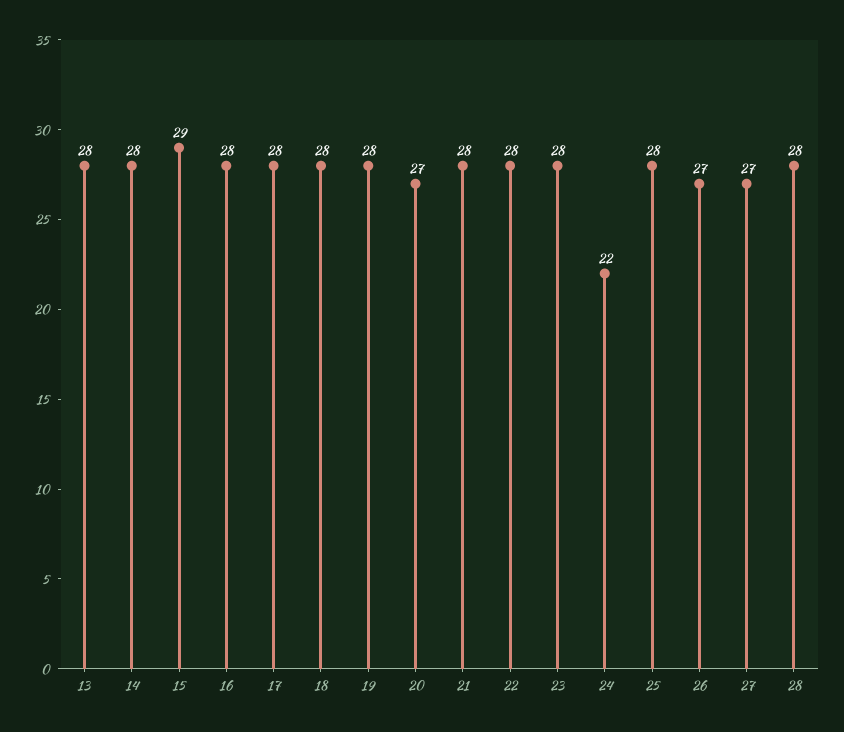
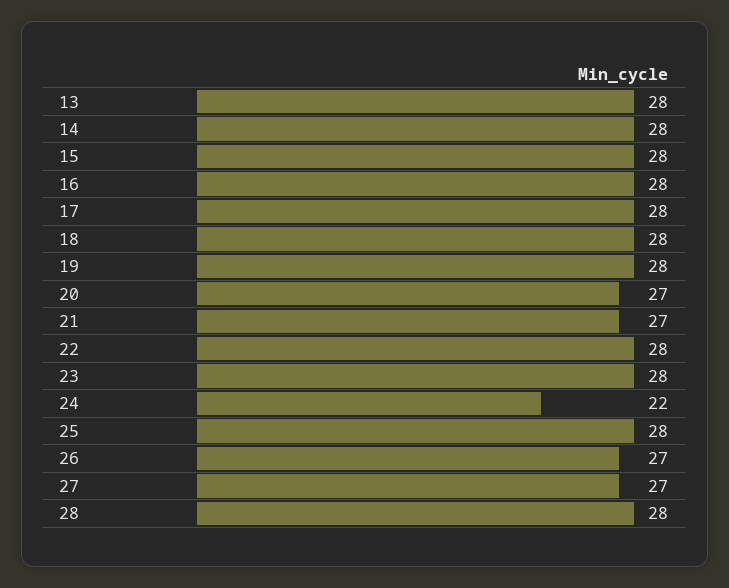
  {
    "13": 28,
    "14": 28,
-   "15": 29,
+   "15": 28,
    "16": 28,
    "17": 28,
    "18": 28,
    "19": 28,
    "20": 27,
-   "21": 28,
+   "21": 27,
    "22": 28,
    "23": 28,
    "24": 22,
    "25": 28,
    "26": 27,
    "27": 27,
    "28": 28
  }

